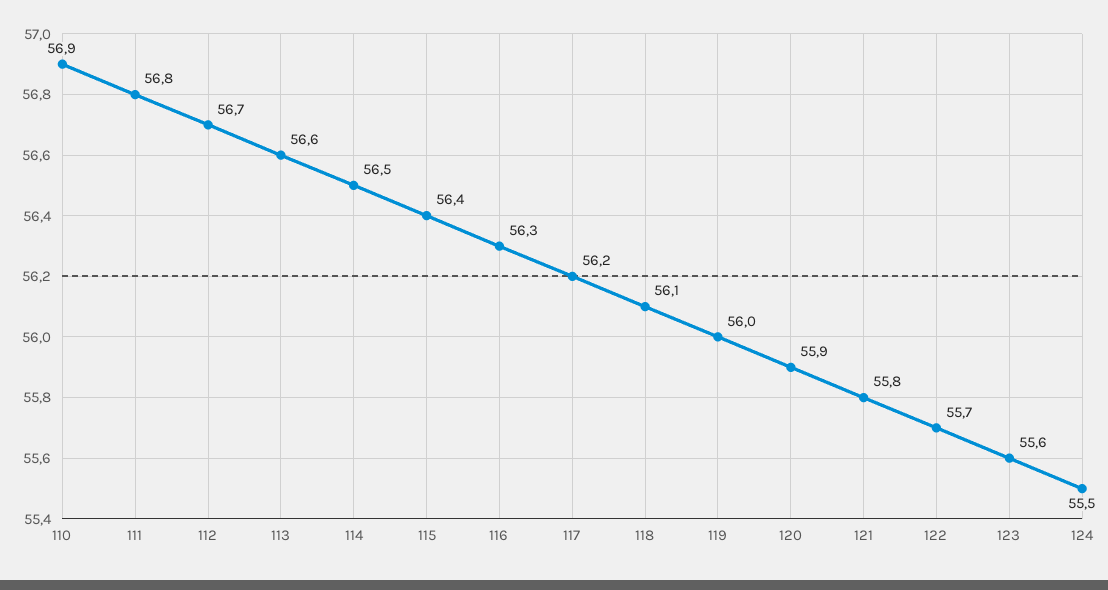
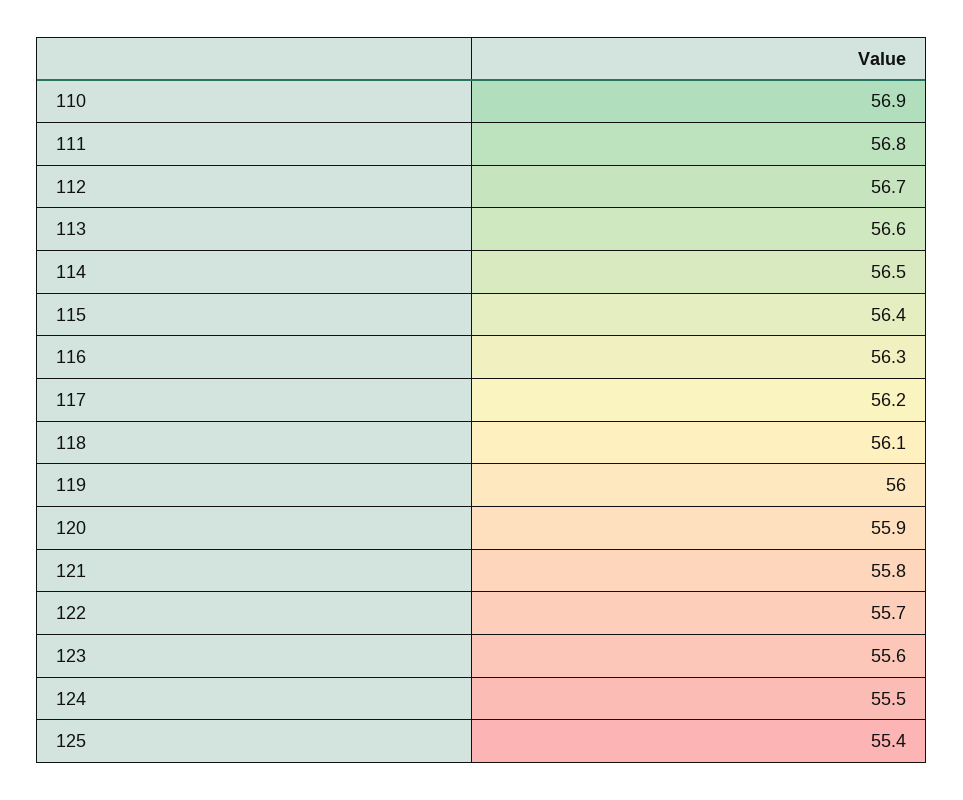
  {
    "110": 56.9,
    "111": 56.8,
    "112": 56.7,
    "113": 56.6,
    "114": 56.5,
    "115": 56.4,
    "116": 56.3,
    "117": 56.2,
    "118": 56.1,
    "119": 56,
    "120": 55.9,
    "121": 55.8,
    "122": 55.7,
    "123": 55.6,
-   "124": 55.5
+   "124": 55.5,
+   "125": 55.4
  }

